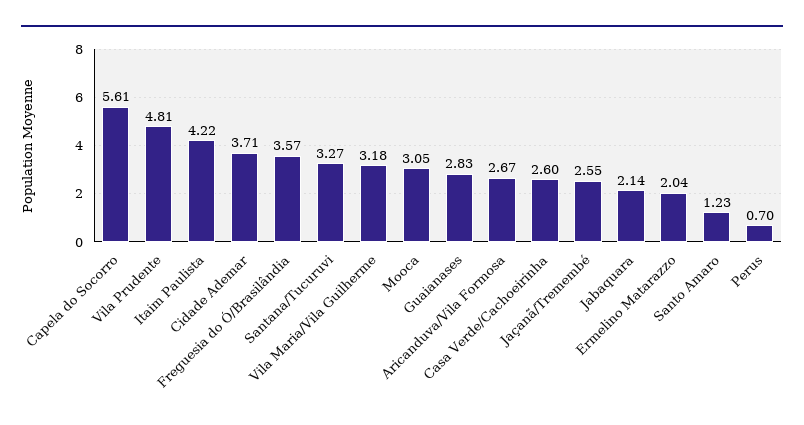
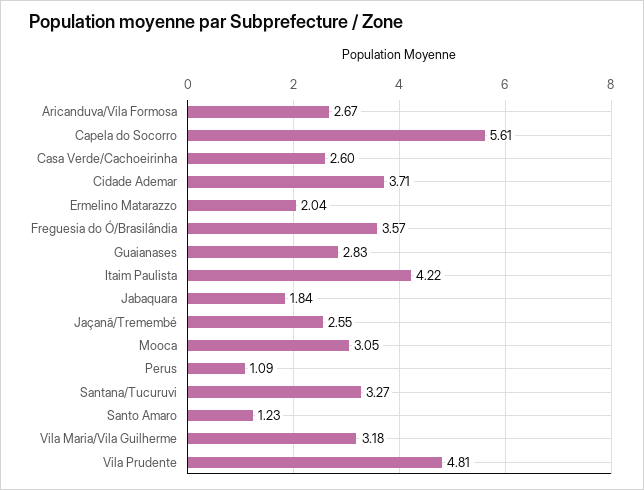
  {
    "Capela do Socorro": 5.61,
    "Vila Prudente": 4.81,
    "Itaim Paulista": 4.22,
    "Cidade Ademar": 3.71,
    "Freguesia do Ó/Brasilândia": 3.57,
    "Santana/Tucuruvi": 3.27,
    "Vila Maria/Vila Guilherme": 3.18,
    "Mooca": 3.05,
    "Guaianases": 2.83,
    "Aricanduva/Vila Formosa": 2.67,
    "Casa Verde/Cachoeirinha": 2.6,
    "Jaçanã/Tremembé": 2.55,
-   "Jabaquara": 2.14,
+   "Jabaquara": 1.84,
    "Ermelino Matarazzo": 2.04,
    "Santo Amaro": 1.23,
-   "Perus": 0.7
+   "Perus": 1.09
  }

